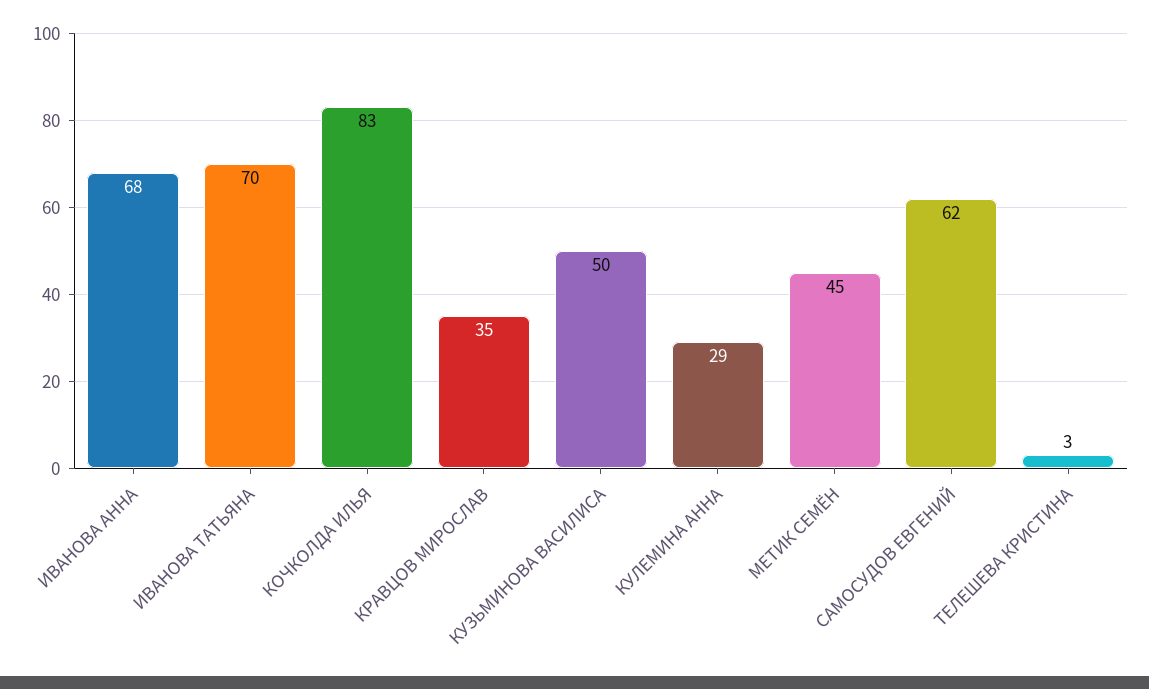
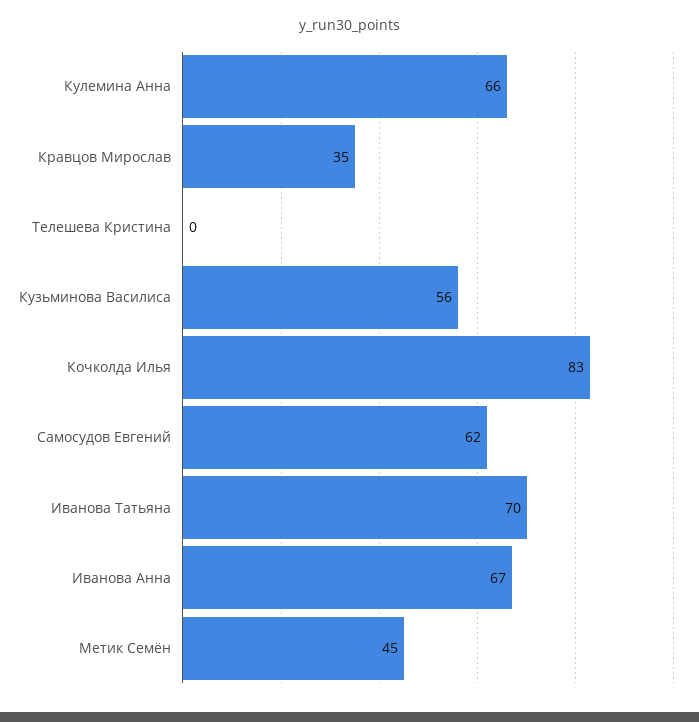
  {
-   "ИВАНОВА АННА": 68,
+   "ИВАНОВА АННА": 67,
    "ИВАНОВА ТАТЬЯНА": 70,
    "КОЧКОЛДА ИЛЬЯ": 83,
    "КРАВЦОВ МИРОСЛАВ": 35,
-   "КУЗЬМИНОВА ВАСИЛИСА": 50,
+   "КУЗЬМИНОВА ВАСИЛИСА": 56,
-   "КУЛЕМИНА АННА": 29,
+   "КУЛЕМИНА АННА": 66,
    "МЕТИК СЕМЁН": 45,
    "САМОСУДОВ ЕВГЕНИЙ": 62,
-   "ТЕЛЕШЕВА КРИСТИНА": 3
+   "ТЕЛЕШЕВА КРИСТИНА": 0
  }

